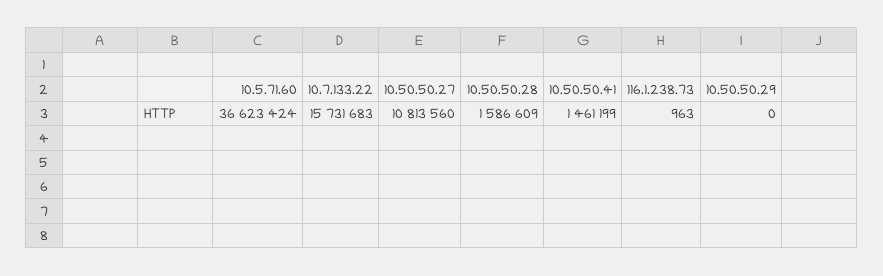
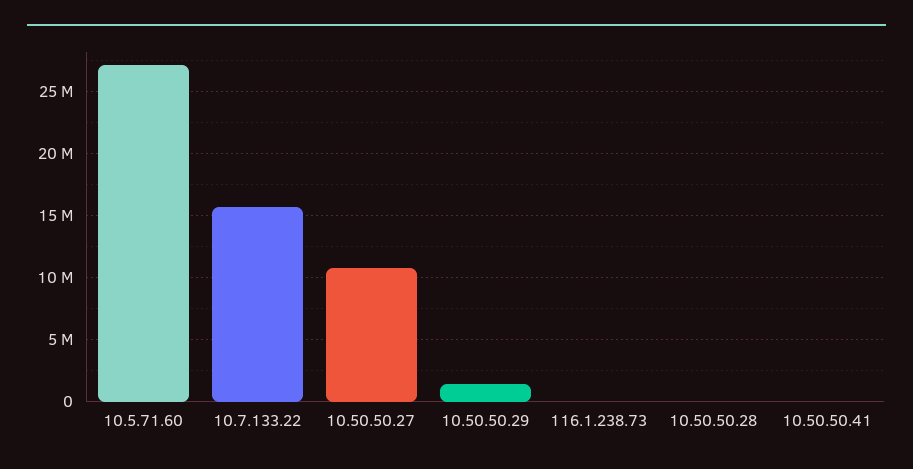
  {
-   "10.5.71.60": 36623424,
+   "10.5.71.60": 27000000,
    "10.7.133.22": 15731683,
    "10.50.50.27": 10813560,
-   "10.50.50.28": 1586609,
+   "10.50.50.28": 0,
-   "10.50.50.41": 1461199,
+   "10.50.50.41": 0,
    "116.1.238.73": 963,
-   "10.50.50.29": 0
+   "10.50.50.29": 1500000
  }

